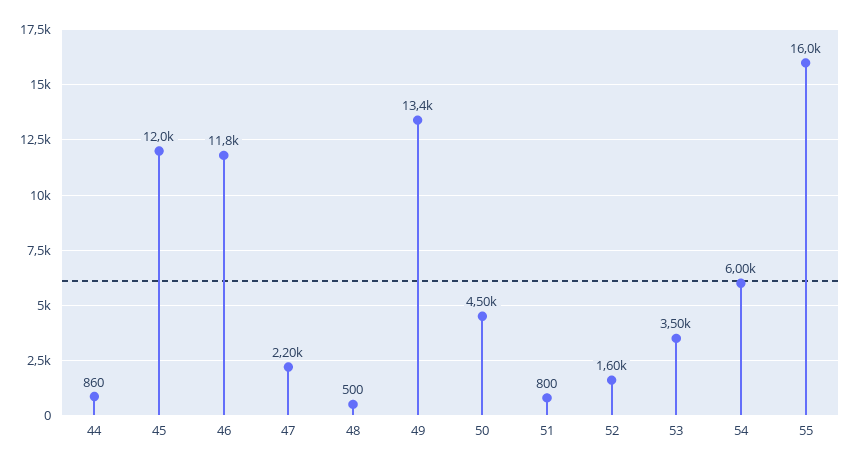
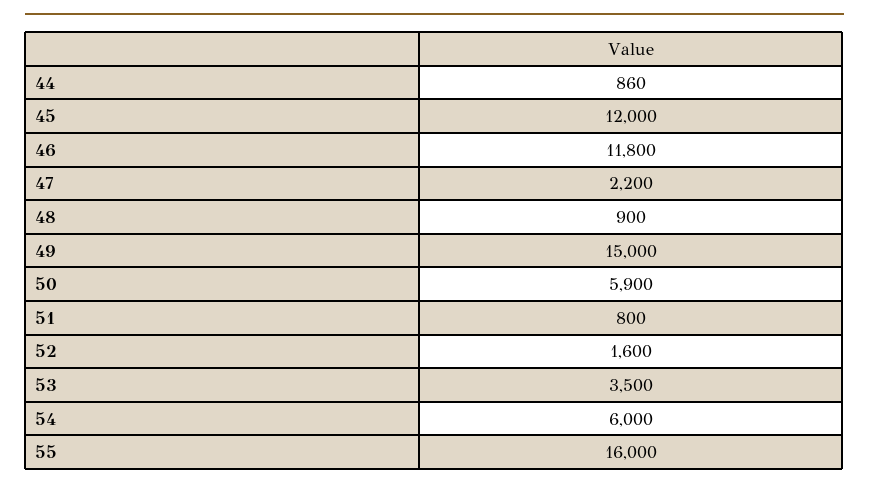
  {
    "44": 860,
    "45": 12000,
    "46": 11800,
    "47": 2200,
-   "48": 500,
+   "48": 900,
-   "49": 13400,
+   "49": 15000,
-   "50": 4500,
+   "50": 5900,
    "51": 800,
    "52": 1600,
    "53": 3500,
    "54": 6000,
    "55": 16000
  }

